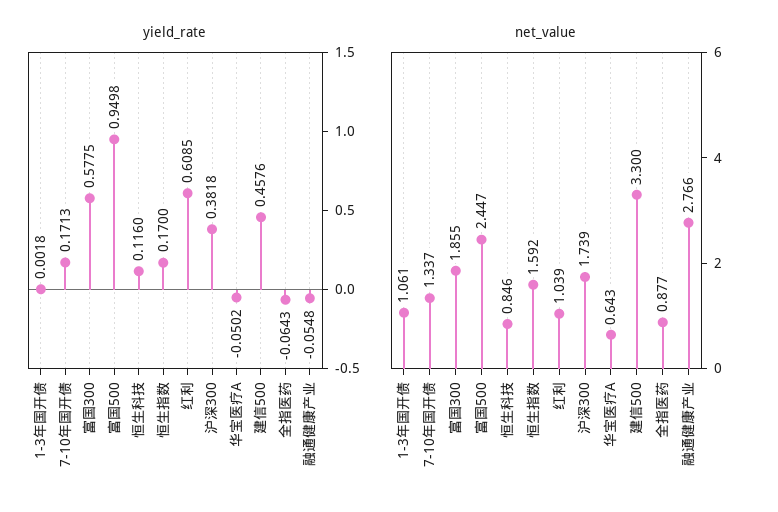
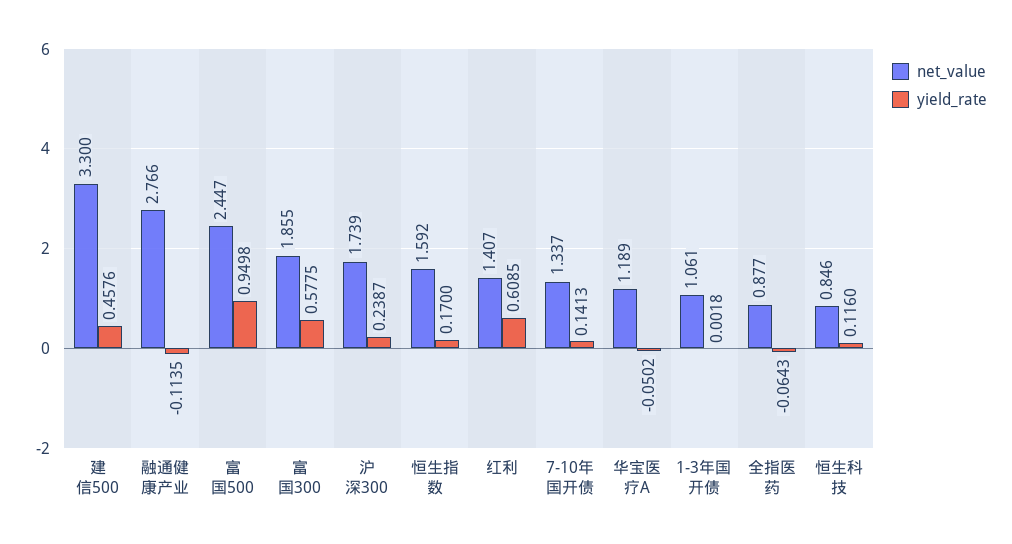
  {
    "yield_rate": {
      "1-3年国开债": 0.0018,
-     "7-10年国开债": 0.1713,
+     "7-10年国开债": 0.1413,
      "富国300": 0.5775,
      "富国500": 0.9498,
      "恒生科技": 0.116,
      "恒生指数": 0.17,
      "红利": 0.6085,
-     "沪深300": 0.3818,
+     "沪深300": 0.2387,
      "华宝医疗A": -0.0502,
      "建信500": 0.4576,
      "全指医药": -0.0643,
-     "融通健康产业": -0.0548
+     "融通健康产业": -0.1135
    },
    "net_value": {
      "1-3年国开债": 1.061,
      "7-10年国开债": 1.337,
      "富国300": 1.855,
      "富国500": 2.447,
      "恒生科技": 0.846,
      "恒生指数": 1.592,
-     "红利": 1.039,
+     "红利": 1.407,
      "沪深300": 1.739,
-     "华宝医疗A": 0.643,
+     "华宝医疗A": 1.189,
      "建信500": 3.3,
      "全指医药": 0.877,
      "融通健康产业": 2.766
    }
  }

